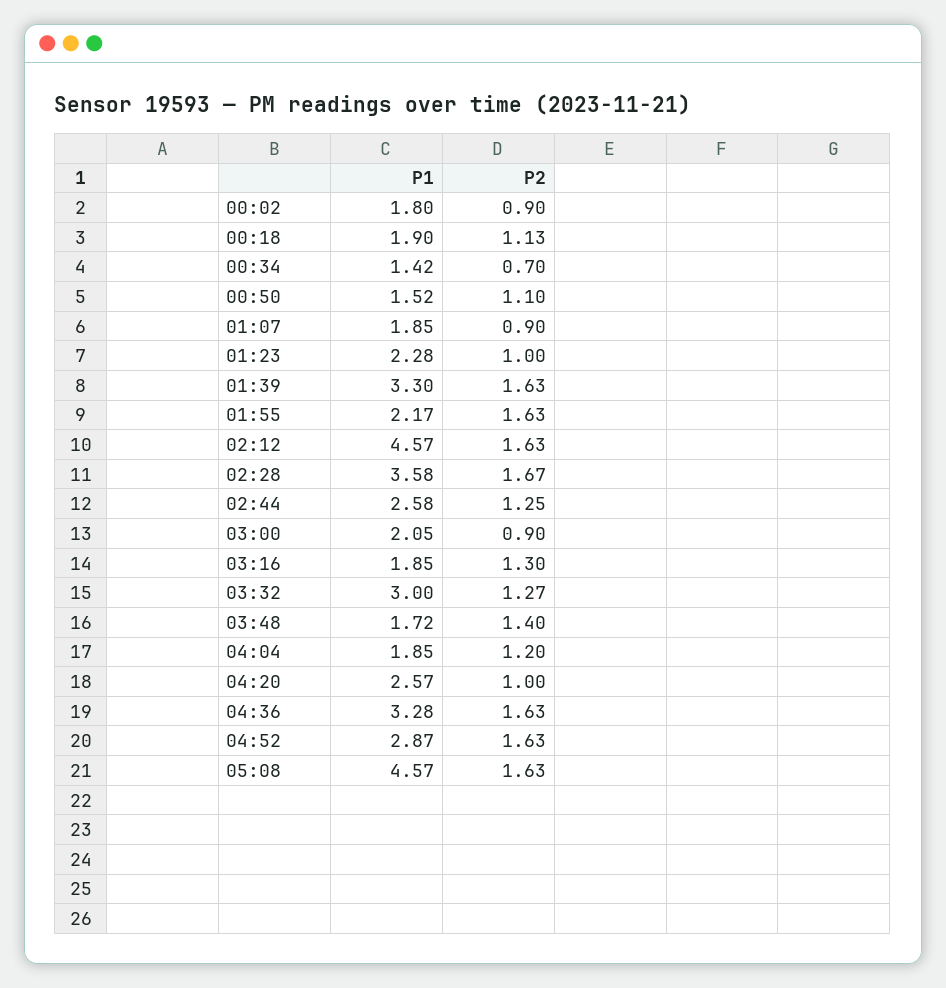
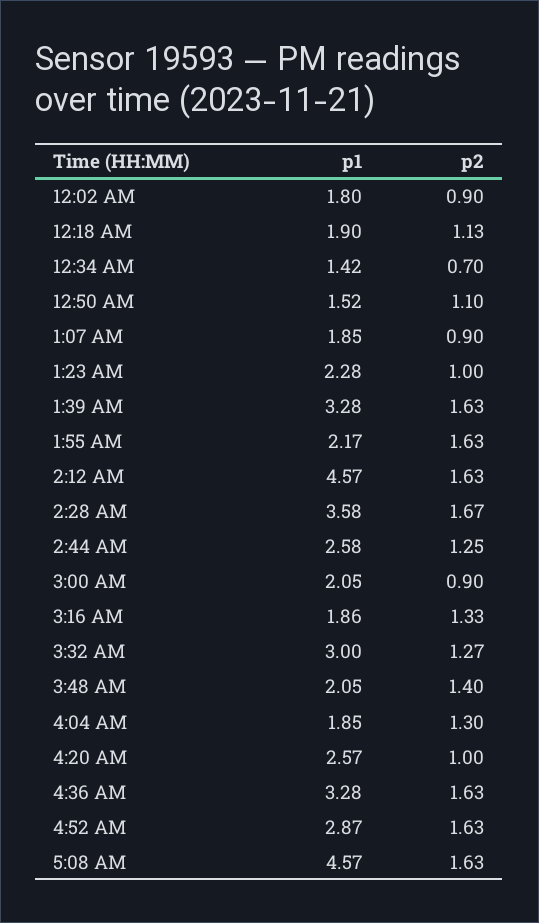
  {
    "P1": {
      "00:02": 1.8,
      "00:18": 1.9,
      "00:34": 1.42,
      "00:50": 1.52,
      "01:07": 1.85,
      "01:23": 2.28,
-     "01:39": 3.3,
+     "01:39": 3.28,
      "01:55": 2.17,
      "02:12": 4.57,
      "02:28": 3.58,
      "02:44": 2.58,
      "03:00": 2.05,
-     "03:16": 1.85,
+     "03:16": 1.86,
      "03:32": 3,
-     "03:48": 1.72,
+     "03:48": 2.05,
      "04:04": 1.85,
      "04:20": 2.57,
      "04:36": 3.28,
      "04:52": 2.87,
      "05:08": 4.57
    },
    "P2": {
      "00:02": 0.9,
      "00:18": 1.13,
      "00:34": 0.7,
      "00:50": 1.1,
      "01:07": 0.9,
      "01:23": 1,
      "01:39": 1.63,
      "01:55": 1.63,
      "02:12": 1.63,
      "02:28": 1.67,
      "02:44": 1.25,
      "03:00": 0.9,
-     "03:16": 1.3,
+     "03:16": 1.33,
      "03:32": 1.27,
      "03:48": 1.4,
-     "04:04": 1.2,
+     "04:04": 1.3,
      "04:20": 1,
      "04:36": 1.63,
      "04:52": 1.63,
      "05:08": 1.63
    }
  }

